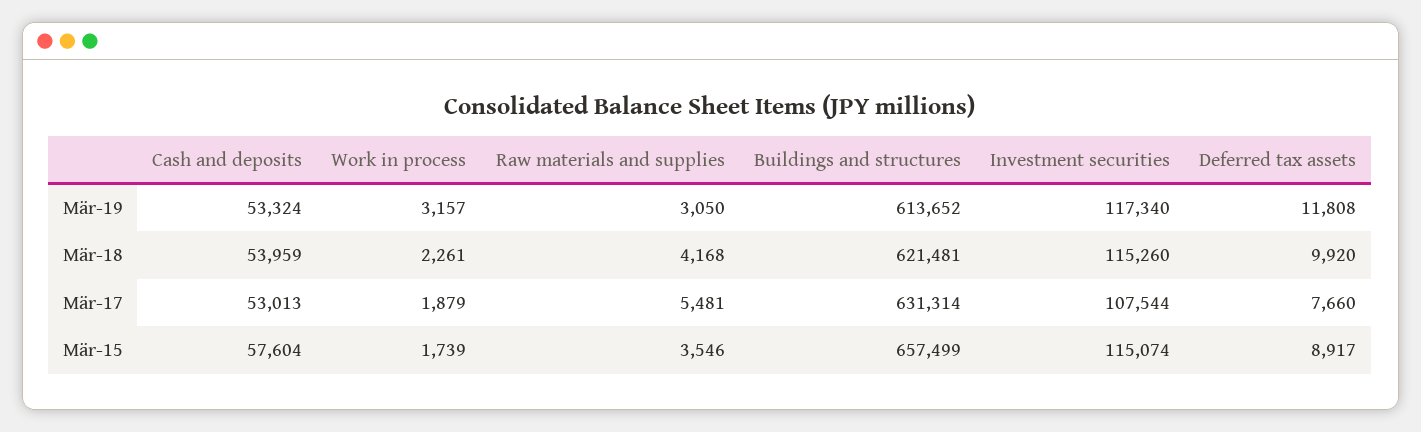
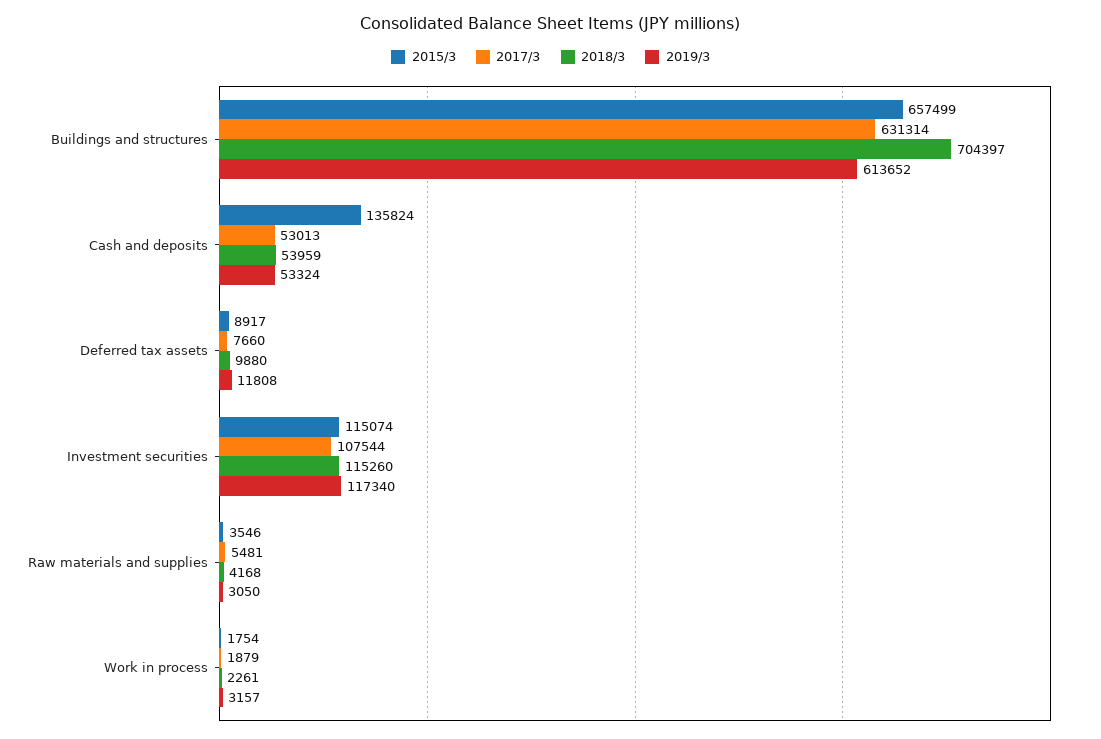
  {
    "Mär-19": {
      "Cash and deposits": 53324,
      "Work in process": 3157,
      "Raw materials and supplies": 3050,
      "Buildings and structures": 613652,
      "Investment securities": 117340,
      "Deferred tax assets": 11808
    },
    "Mär-18": {
      "Cash and deposits": 53959,
      "Work in process": 2261,
      "Raw materials and supplies": 4168,
-     "Buildings and structures": 621481,
+     "Buildings and structures": 704397,
      "Investment securities": 115260,
-     "Deferred tax assets": 9920
+     "Deferred tax assets": 9880
    },
    "Mär-17": {
      "Cash and deposits": 53013,
      "Work in process": 1879,
      "Raw materials and supplies": 5481,
      "Buildings and structures": 631314,
      "Investment securities": 107544,
      "Deferred tax assets": 7660
    },
    "Mär-15": {
-     "Cash and deposits": 57604,
+     "Cash and deposits": 135824,
-     "Work in process": 1739,
+     "Work in process": 1754,
      "Raw materials and supplies": 3546,
      "Buildings and structures": 657499,
      "Investment securities": 115074,
      "Deferred tax assets": 8917
    }
  }

